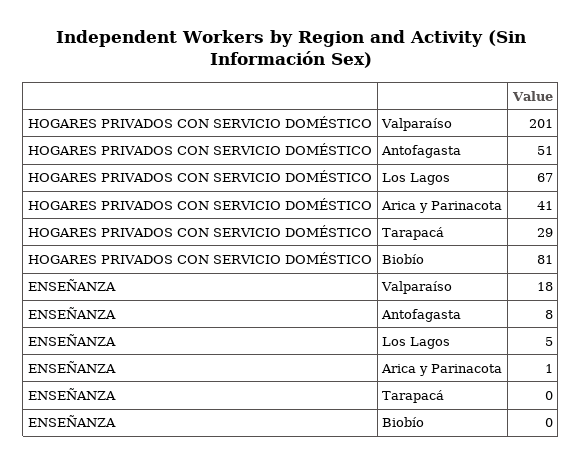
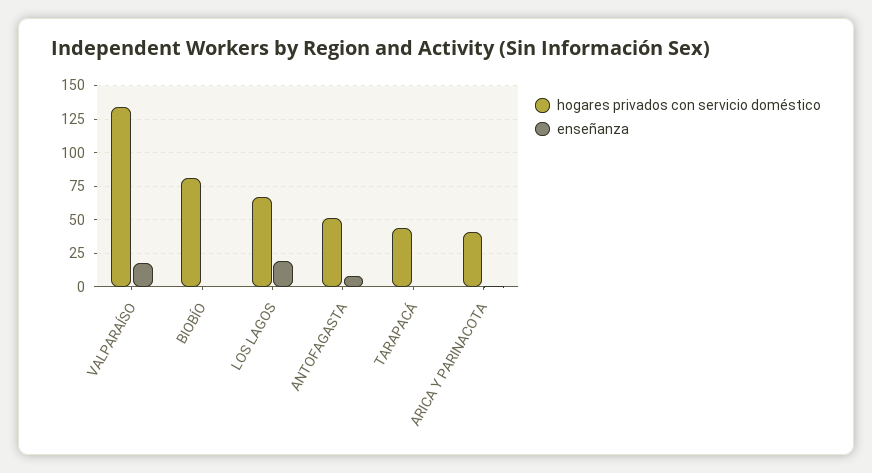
  {
    "HOGARES PRIVADOS CON SERVICIO DOMÉSTICO": {
-     "Valparaíso": 201,
+     "Valparaíso": 135,
      "Antofagasta": 51,
      "Los Lagos": 67,
      "Arica y Parinacota": 41,
-     "Tarapacá": 29,
+     "Tarapacá": 45,
      "Biobío": 81
    },
    "ENSEÑANZA": {
      "Valparaíso": 18,
      "Antofagasta": 8,
-     "Los Lagos": 5,
+     "Los Lagos": 20,
      "Arica y Parinacota": 1,
      "Tarapacá": 0,
      "Biobío": 0
    }
  }

